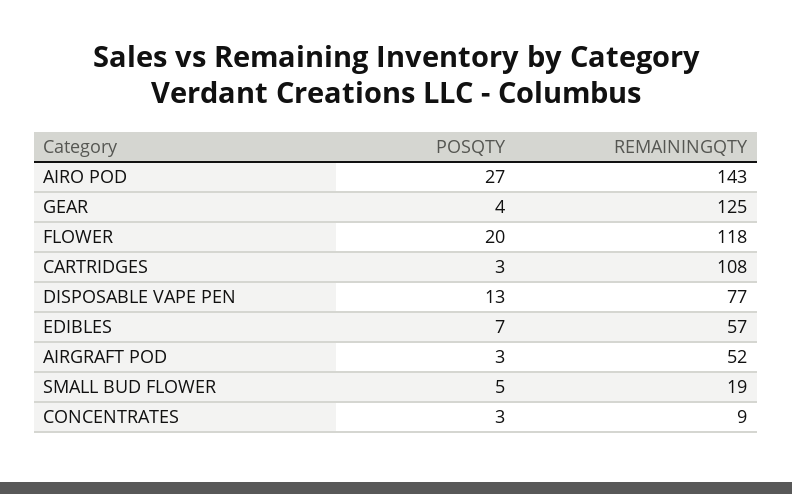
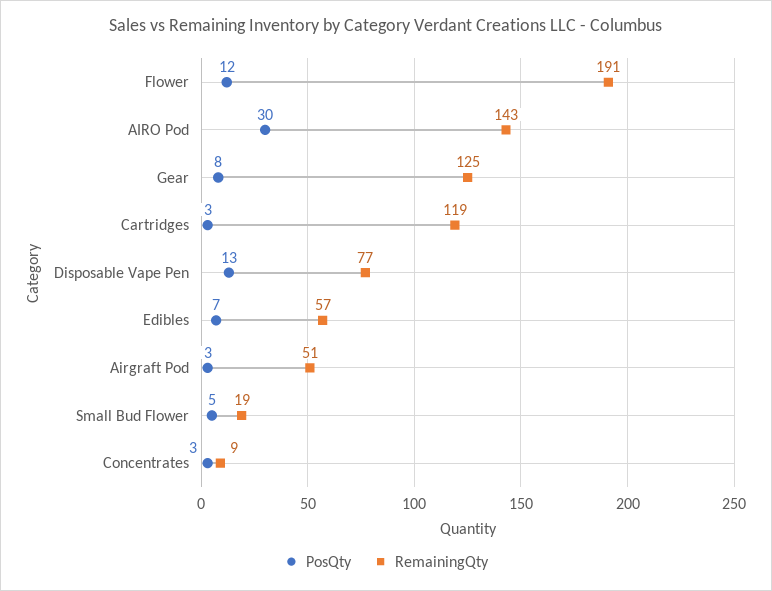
  {
    "POSQTY": {
-     "AIRO POD": 27,
+     "AIRO POD": 30,
-     "GEAR": 4,
+     "GEAR": 8,
-     "FLOWER": 20,
+     "FLOWER": 12,
      "CARTRIDGES": 3,
      "DISPOSABLE VAPE PEN": 13,
      "EDIBLES": 7,
      "AIRGRAFT POD": 3,
      "SMALL BUD FLOWER": 5,
      "CONCENTRATES": 3
    },
    "REMAININGQTY": {
      "AIRO POD": 143,
      "GEAR": 125,
-     "FLOWER": 118,
+     "FLOWER": 191,
-     "CARTRIDGES": 108,
+     "CARTRIDGES": 119,
      "DISPOSABLE VAPE PEN": 77,
      "EDIBLES": 57,
-     "AIRGRAFT POD": 52,
+     "AIRGRAFT POD": 51,
      "SMALL BUD FLOWER": 19,
      "CONCENTRATES": 9
    }
  }

